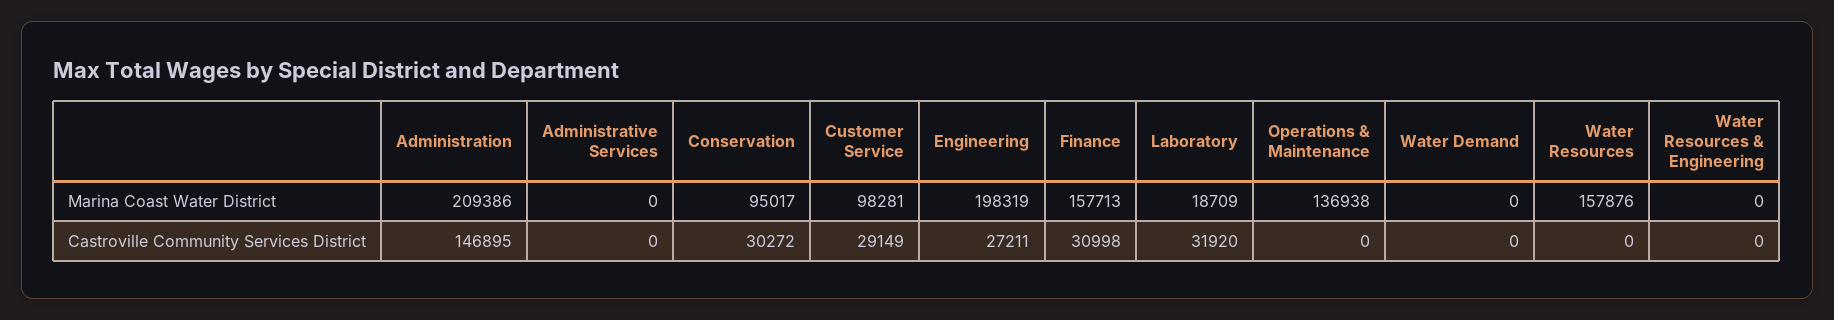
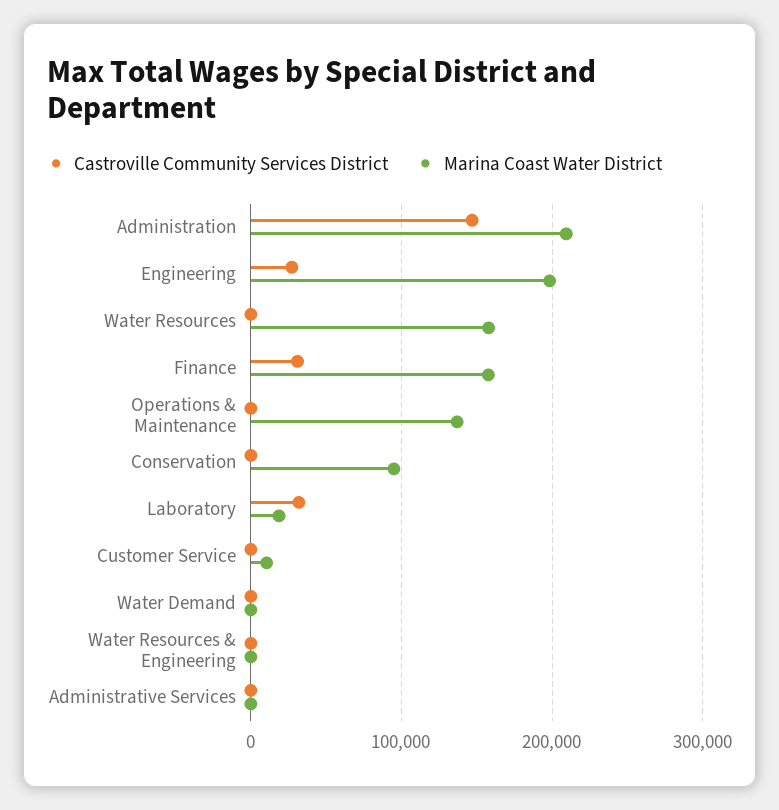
  {
    "Marina Coast Water District": {
      "Administration": 209386,
      "Administrative Services": 0,
      "Conservation": 95017,
-     "Customer Service": 98281,
+     "Customer Service": 10000,
      "Engineering": 198319,
      "Finance": 157713,
      "Laboratory": 18709,
      "Operations & Maintenance": 136938,
      "Water Demand": 0,
      "Water Resources": 157876,
      "Water Resources & Engineering": 0
    },
    "Castroville Community Services District": {
      "Administration": 146895,
      "Administrative Services": 0,
-     "Conservation": 30272,
+     "Conservation": 0,
-     "Customer Service": 29149,
+     "Customer Service": 0,
      "Engineering": 27211,
      "Finance": 30998,
      "Laboratory": 31920,
      "Operations & Maintenance": 0,
      "Water Demand": 0,
      "Water Resources": 0,
      "Water Resources & Engineering": 0
    }
  }

